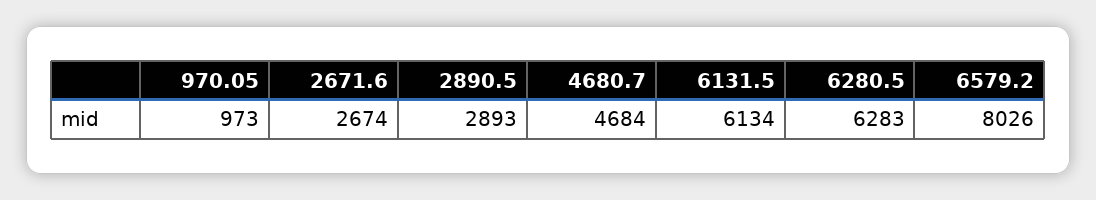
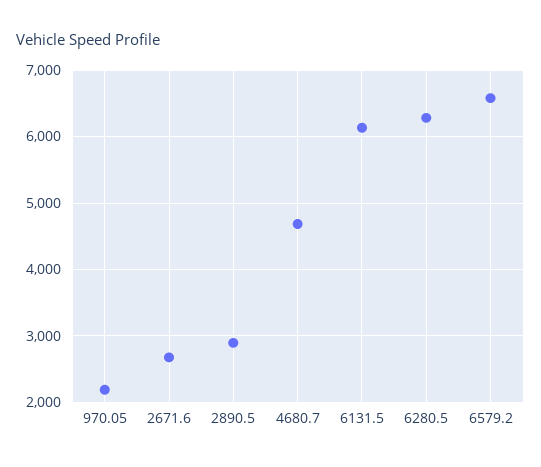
  {
-   "970.05": 973,
+   "970.05": 2200,
    "2671.6": 2674,
    "2890.5": 2893,
    "4680.7": 4684,
    "6131.5": 6134,
    "6280.5": 6283,
-   "6579.2": 8026
+   "6579.2": 6600
  }

